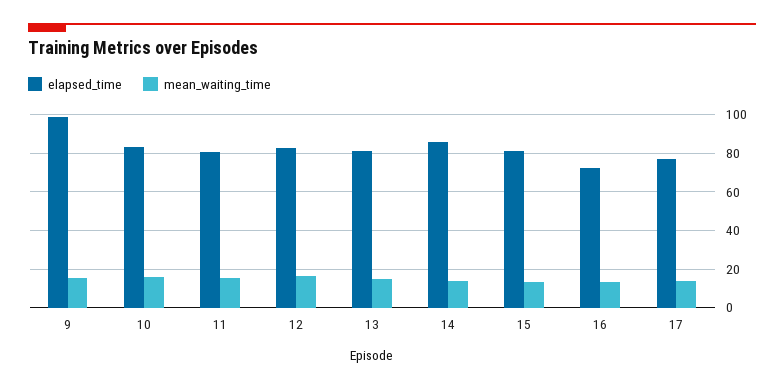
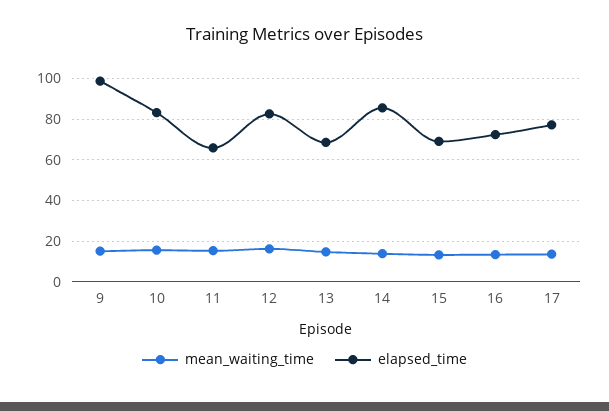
  {
    "elapsed_time": {
      "9": 100,
      "10": 85,
-     "11": 80,
+     "11": 65,
      "12": 85,
-     "13": 80,
+     "13": 70,
      "14": 85,
-     "15": 80,
+     "15": 70,
      "16": 70,
      "17": 75
    },
    "mean_waiting_time": {
      "9": 15,
      "10": 15,
      "11": 15,
      "12": 15,
      "13": 15,
      "14": 15,
      "15": 15,
      "16": 15,
      "17": 15
    }
  }

